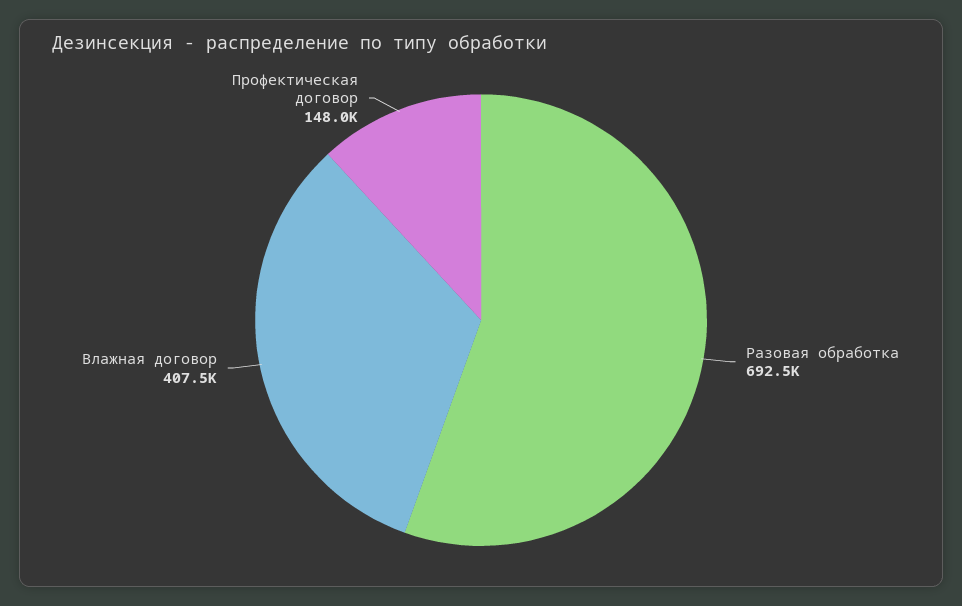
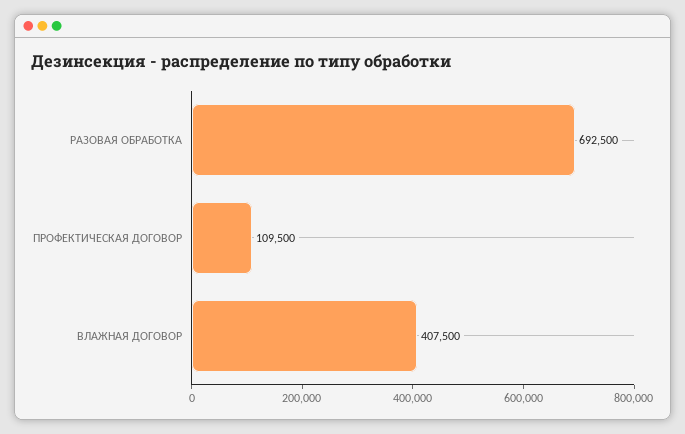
  {
    "Разовая обработка": 692500,
    "Влажная договор": 407500,
-   "Профектическая договор": 148000
+   "Профектическая договор": 109500
  }

